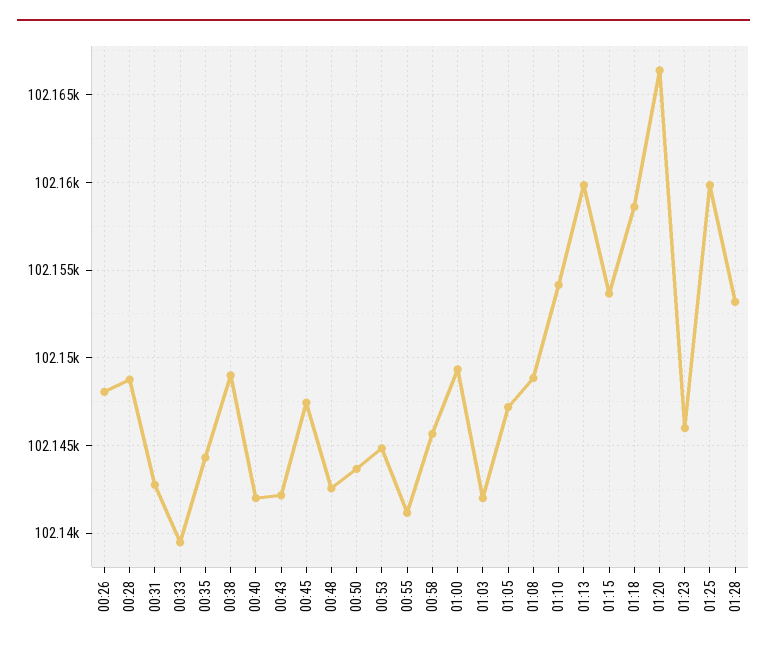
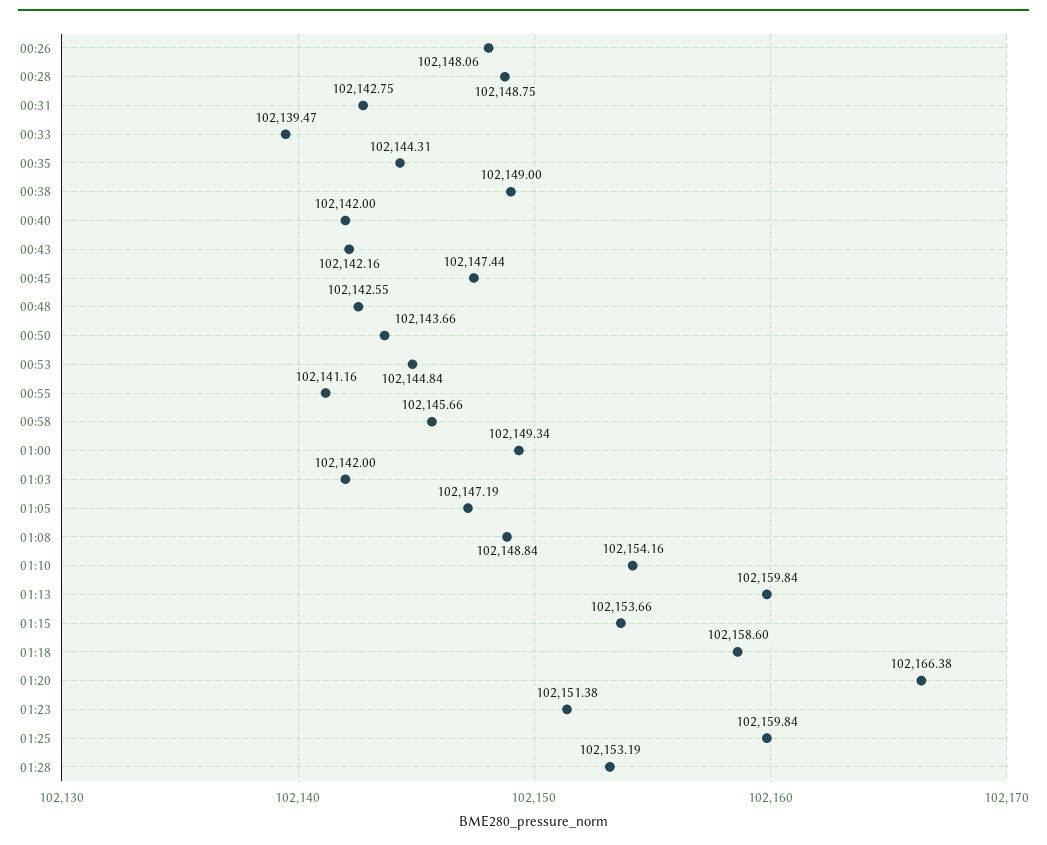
  {
    "00:26": 102148.06,
    "00:28": 102148.75,
    "00:31": 102142.75,
    "00:33": 102139.47,
    "00:35": 102144.31,
    "00:38": 102149,
    "00:40": 102142,
    "00:43": 102142.16,
    "00:45": 102147.44,
    "00:48": 102142.55,
    "00:50": 102143.66,
    "00:53": 102144.84,
    "00:55": 102141.16,
    "00:58": 102145.66,
    "01:00": 102149.34,
    "01:03": 102142,
    "01:05": 102147.19,
    "01:08": 102148.84,
    "01:10": 102154.16,
    "01:13": 102159.84,
    "01:15": 102153.66,
    "01:18": 102158.6,
    "01:20": 102166.38,
-   "01:23": 102146,
+   "01:23": 102151.38,
    "01:25": 102159.84,
    "01:28": 102153.19
  }

